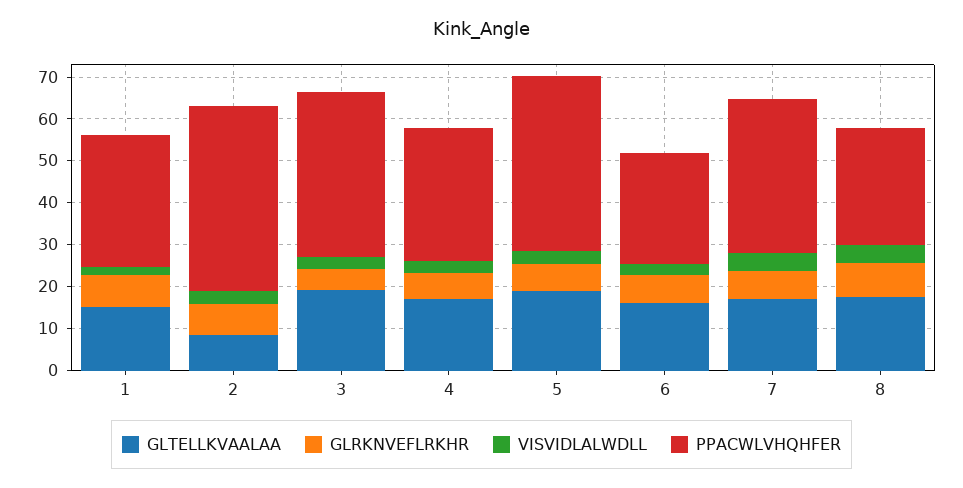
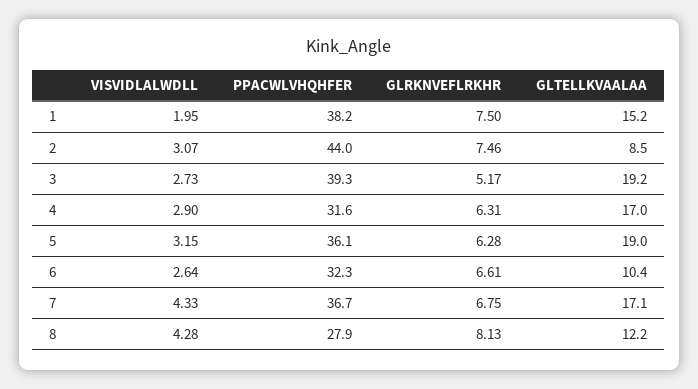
  {
    "GLTELLKVAALAA": {
      "1": 15.2,
      "2": 8.5,
      "3": 19.2,
      "4": 17,
      "5": 19,
-     "6": 16,
+     "6": 10.4,
      "7": 17.1,
-     "8": 18
+     "8": 12.2
    },
    "GLRKNVEFLRKHR": {
      "1": 7.5,
      "2": 7.46,
      "3": 5.17,
      "4": 6.31,
      "5": 6.28,
      "6": 6.61,
      "7": 6.75,
      "8": 8.13
    },
    "VISVIDLALWDLL": {
      "1": 1.95,
      "2": 3.07,
      "3": 2.73,
      "4": 2.9,
      "5": 3.15,
      "6": 2.64,
      "7": 4.33,
      "8": 4.28
    },
    "PPACWLVHQHFER": {
-     "1": 32,
+     "1": 38.2,
      "2": 44,
      "3": 39.3,
      "4": 31.6,
-     "5": 42,
+     "5": 36.1,
-     "6": 26,
+     "6": 32.3,
      "7": 36.7,
      "8": 27.9
    }
  }

